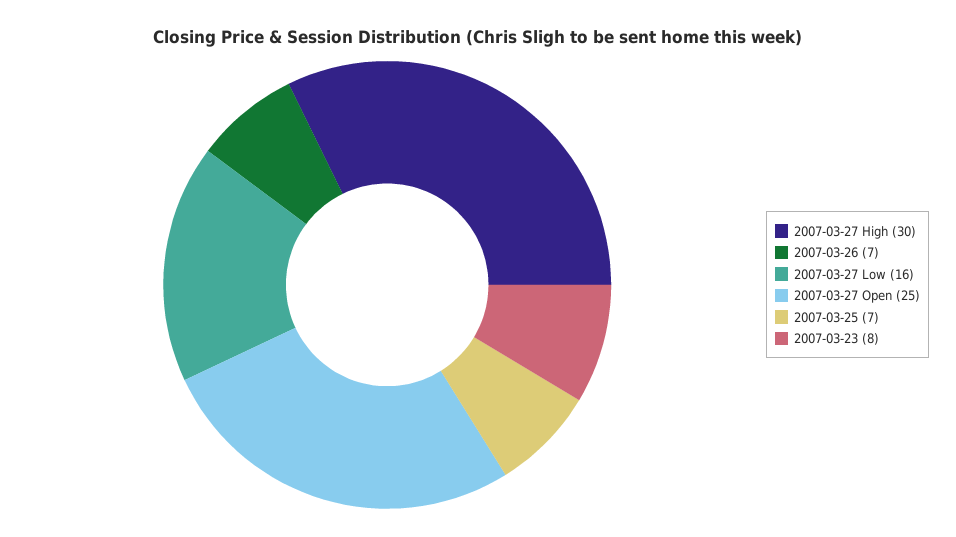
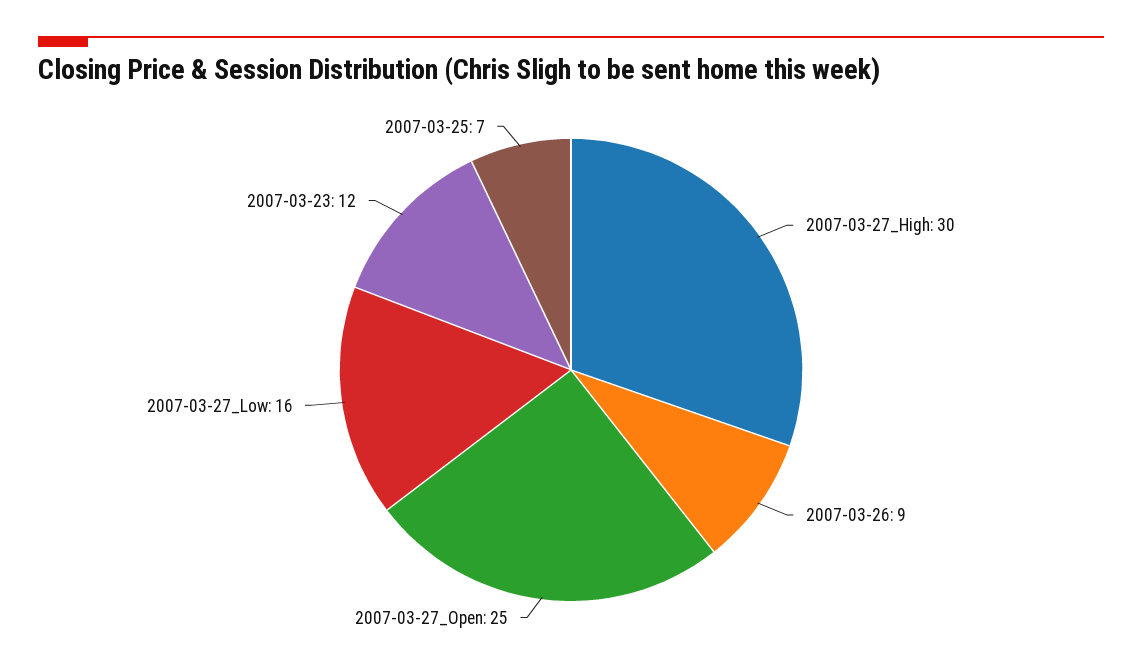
  {
    "2007-03-27 High": 30,
-   "2007-03-26": 7,
+   "2007-03-26": 9,
    "2007-03-27 Low": 16,
    "2007-03-27 Open": 25,
    "2007-03-25": 7,
-   "2007-03-23": 8
+   "2007-03-23": 12
  }

